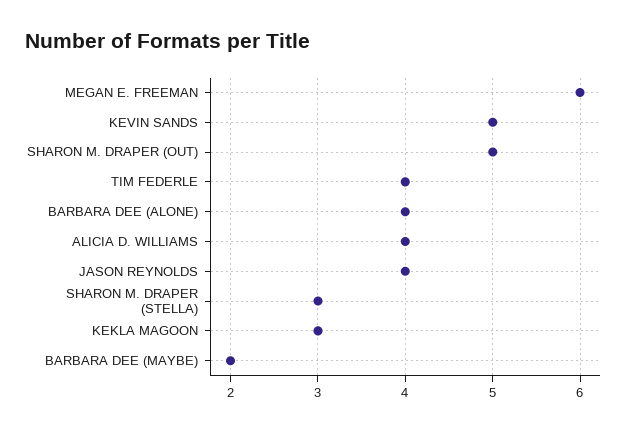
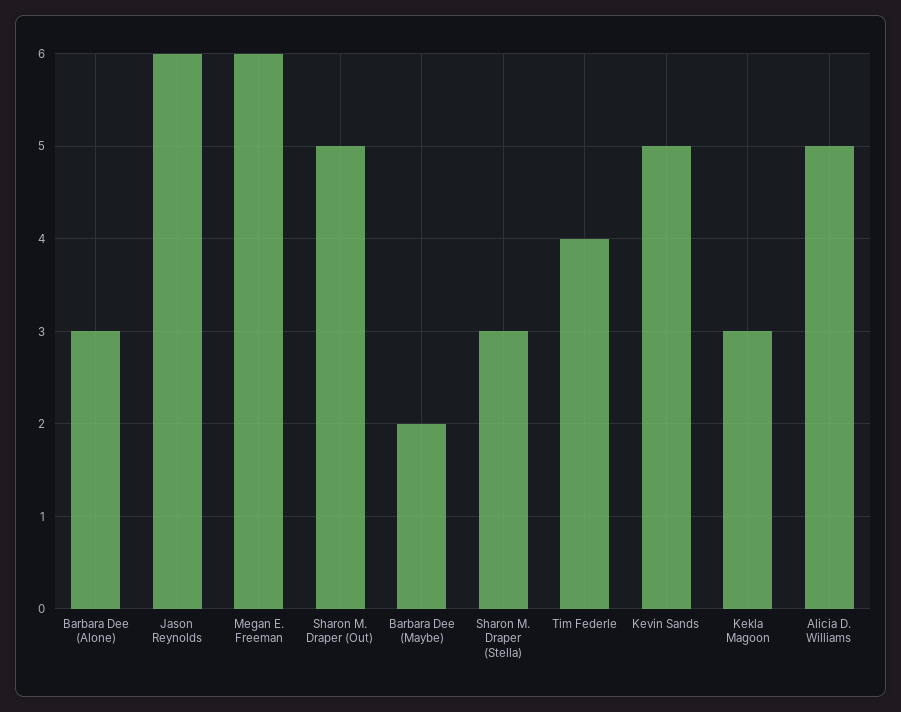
  {
    "MEGAN E. FREEMAN": 6,
    "KEVIN SANDS": 5,
    "SHARON M. DRAPER (OUT)": 5,
    "TIM FEDERLE": 4,
-   "BARBARA DEE (ALONE)": 4,
+   "BARBARA DEE (ALONE)": 3,
-   "ALICIA D. WILLIAMS": 4,
+   "ALICIA D. WILLIAMS": 5,
-   "JASON REYNOLDS": 4,
+   "JASON REYNOLDS": 6,
    "SHARON M. DRAPER (STELLA)": 3,
    "KEKLA MAGOON": 3,
    "BARBARA DEE (MAYBE)": 2
  }

